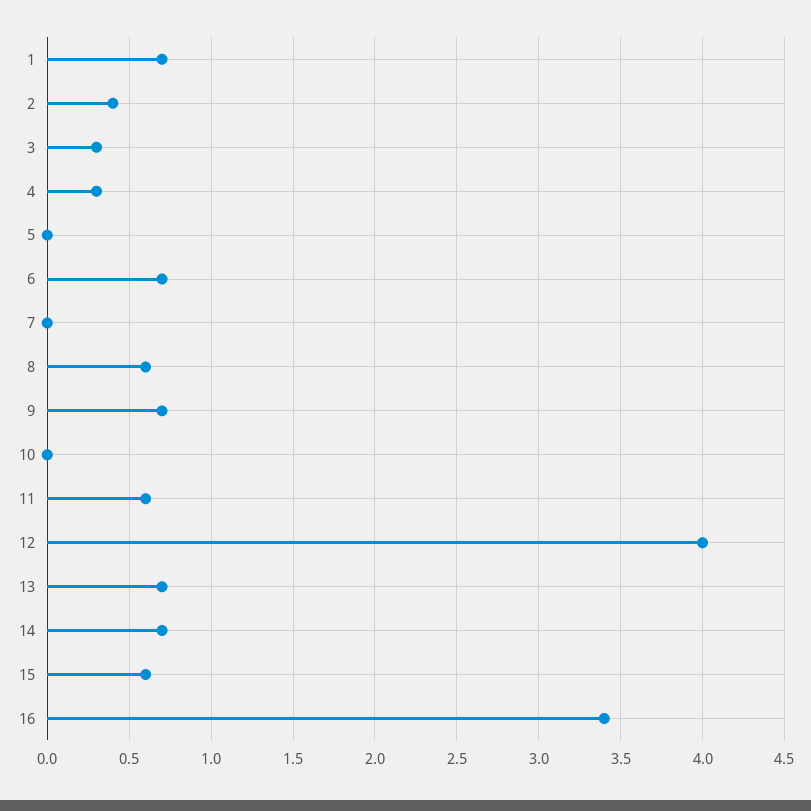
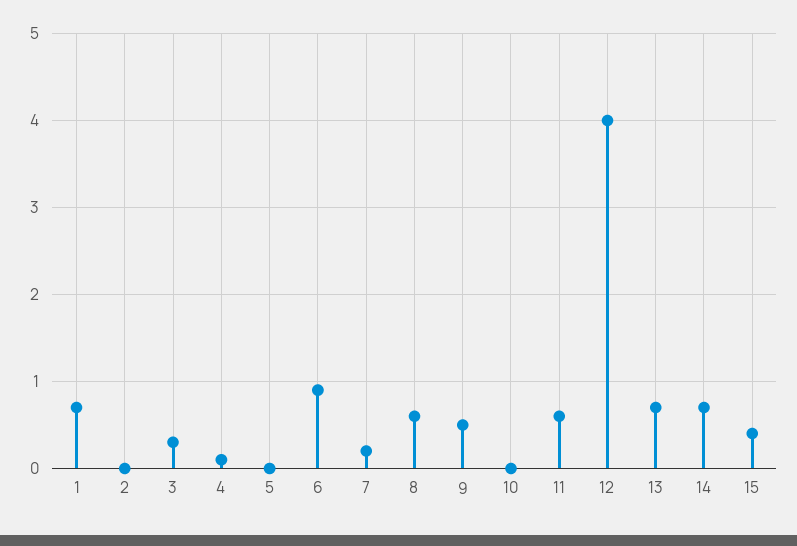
  {
    "1": 0.7,
-   "2": 0.4,
+   "2": 0,
    "3": 0.3,
-   "4": 0.3,
+   "4": 0.1,
    "5": 0,
-   "6": 0.7,
+   "6": 0.9,
-   "7": 0,
+   "7": 0.2,
    "8": 0.6,
-   "9": 0.7,
+   "9": 0.5,
    "10": 0,
    "11": 0.6,
    "12": 4,
    "13": 0.7,
    "14": 0.7,
-   "15": 0.6,
+   "15": 0.4
-   "16": 3.4
  }

